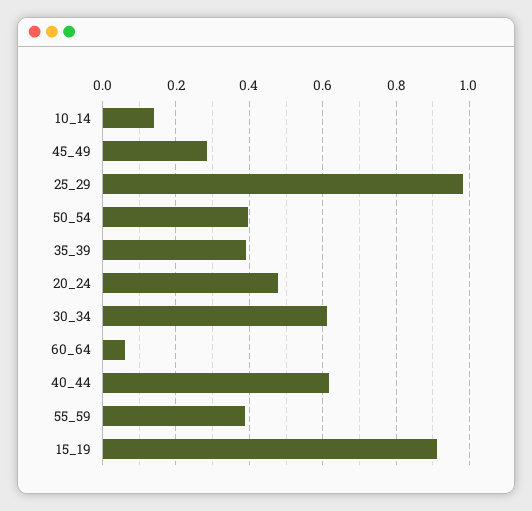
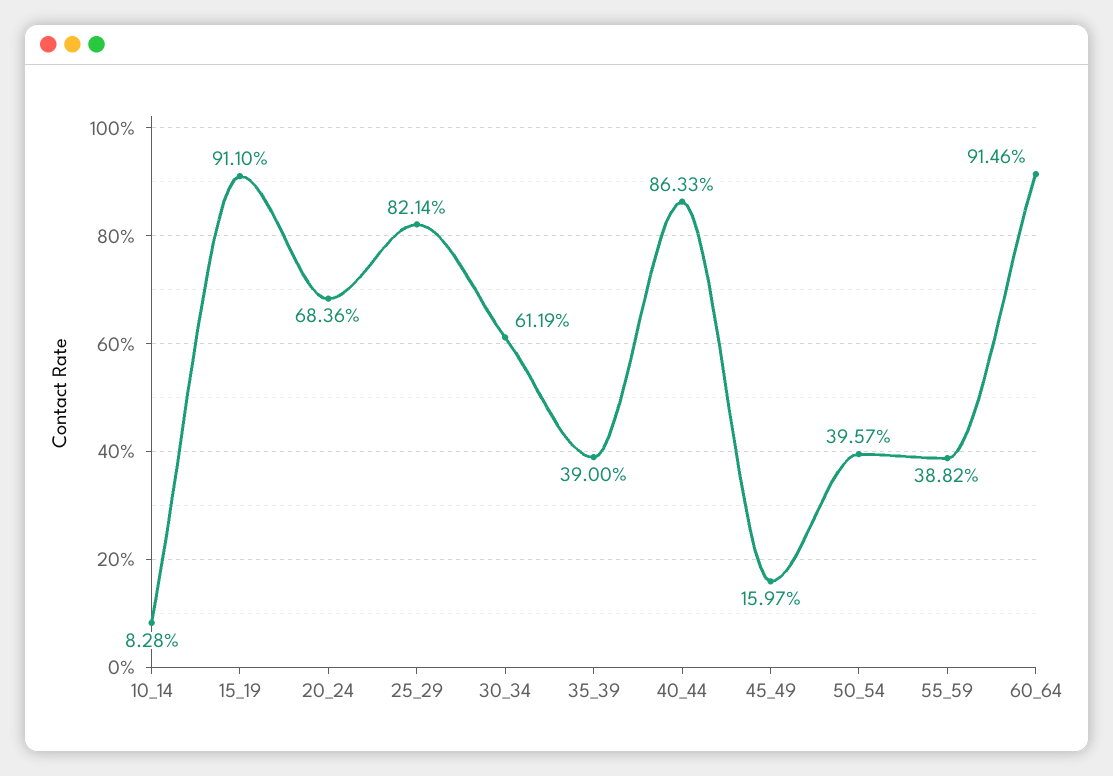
  {
-   "10_14": 0.14,
+   "10_14": 0.0828,
-   "45_49": 0.28,
+   "45_49": 0.1597,
-   "25_29": 0.98,
+   "25_29": 0.8214,
    "50_54": 0.3957,
    "35_39": 0.39,
-   "20_24": 0.48,
+   "20_24": 0.6836,
    "30_34": 0.6119,
-   "60_64": 0.06,
+   "60_64": 0.9146,
-   "40_44": 0.62,
+   "40_44": 0.8633,
    "55_59": 0.3882,
    "15_19": 0.911
  }

